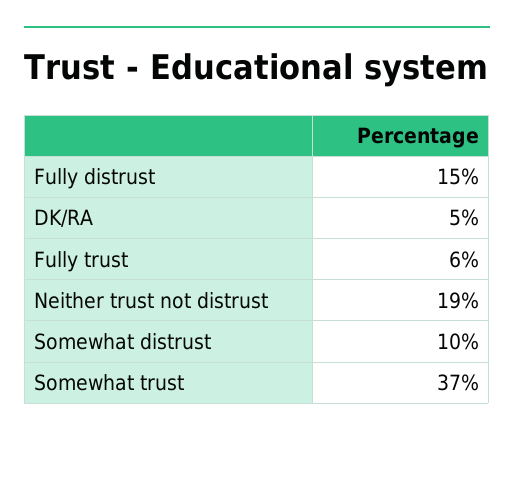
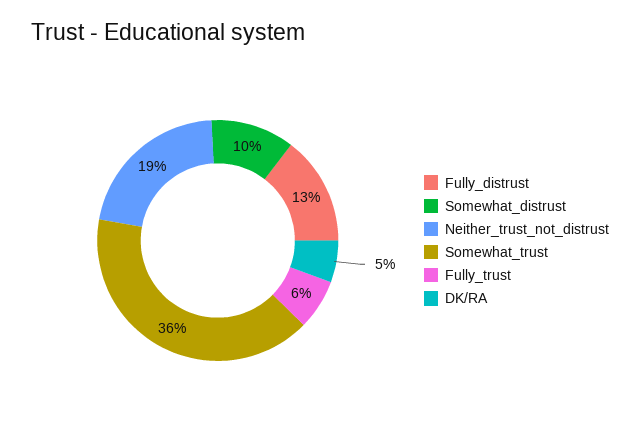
  {
-   "Fully distrust": 15,
+   "Fully distrust": 13,
    "DK/RA": 5,
    "Fully trust": 6,
    "Neither trust not distrust": 19,
    "Somewhat distrust": 10,
-   "Somewhat trust": 37
+   "Somewhat trust": 36
  }

